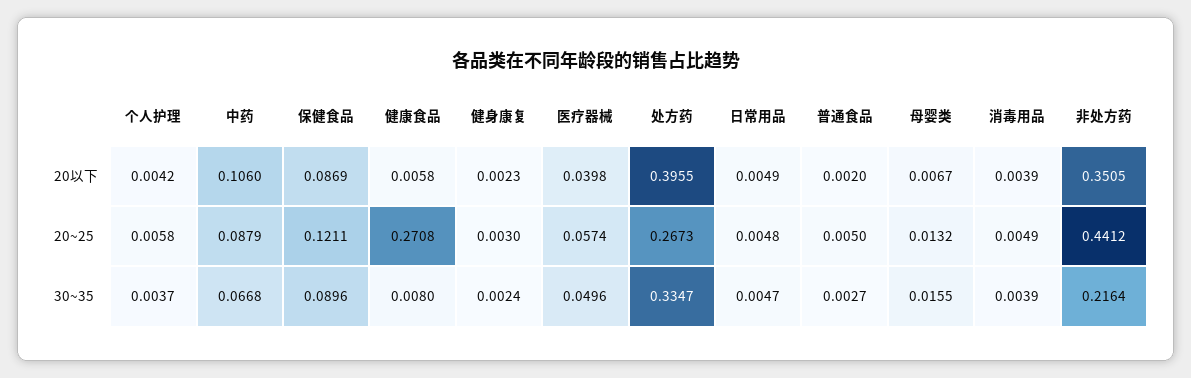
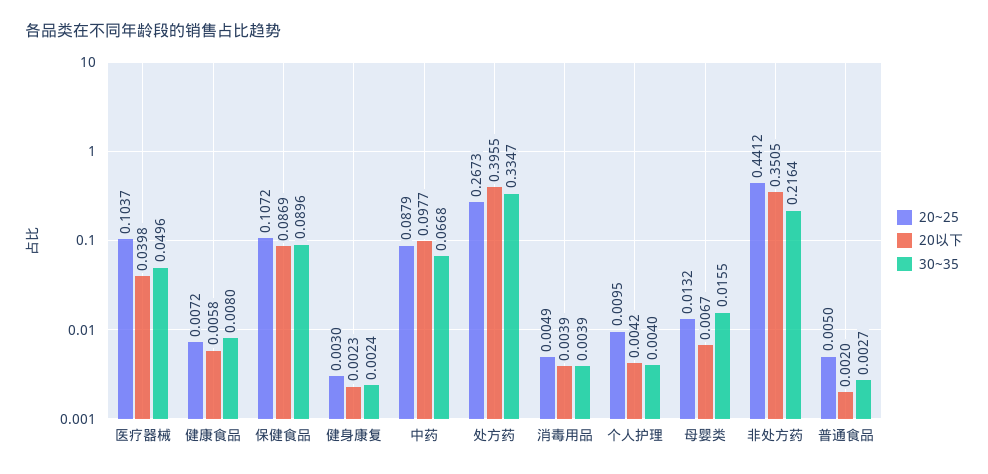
  {
    "20以下": {
      "个人护理": 0.0042,
-     "中药": 0.106,
+     "中药": 0.0977,
      "保健食品": 0.0869,
      "健康食品": 0.0058,
      "健身康复": 0.0023,
      "医疗器械": 0.0398,
      "处方药": 0.3955,
-     "日常用品": 0.0049,
      "普通食品": 0.002,
      "母婴类": 0.0067,
      "消毒用品": 0.0039,
      "非处方药": 0.3505
    },
    "20~25": {
-     "个人护理": 0.0058,
+     "个人护理": 0.0095,
      "中药": 0.0879,
-     "保健食品": 0.1211,
+     "保健食品": 0.1072,
-     "健康食品": 0.2708,
+     "健康食品": 0.0072,
      "健身康复": 0.003,
-     "医疗器械": 0.0574,
+     "医疗器械": 0.1037,
      "处方药": 0.2673,
-     "日常用品": 0.0048,
      "普通食品": 0.005,
      "母婴类": 0.0132,
      "消毒用品": 0.0049,
      "非处方药": 0.4412
    },
    "30~35": {
-     "个人护理": 0.0037,
+     "个人护理": 0.004,
      "中药": 0.0668,
      "保健食品": 0.0896,
      "健康食品": 0.008,
      "健身康复": 0.0024,
      "医疗器械": 0.0496,
      "处方药": 0.3347,
-     "日常用品": 0.0047,
      "普通食品": 0.0027,
      "母婴类": 0.0155,
      "消毒用品": 0.0039,
      "非处方药": 0.2164
    }
  }

